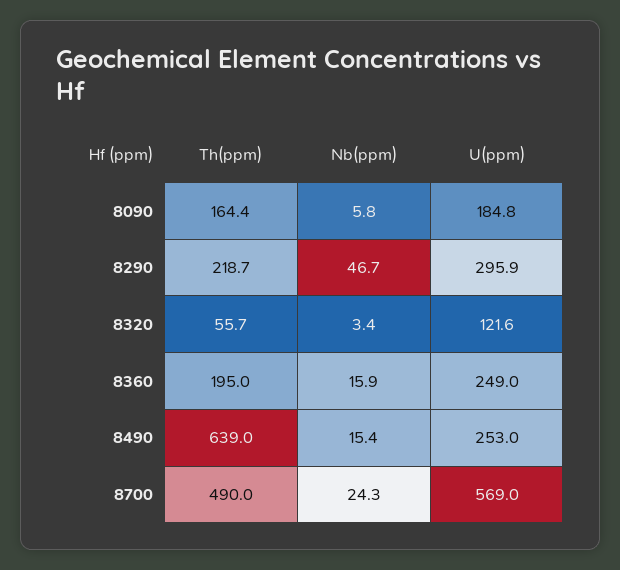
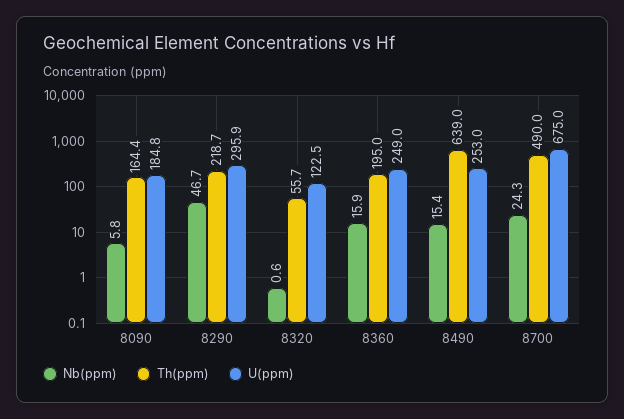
  {
    "Th(ppm)": {
      "8090": 164.4,
      "8290": 218.7,
      "8320": 55.7,
      "8360": 195,
      "8490": 639,
      "8700": 490
    },
    "Nb(ppm)": {
      "8090": 5.8,
      "8290": 46.7,
-     "8320": 3.4,
+     "8320": 0.6,
      "8360": 15.9,
      "8490": 15.4,
      "8700": 24.3
    },
    "U(ppm)": {
      "8090": 184.8,
      "8290": 295.9,
-     "8320": 121.6,
+     "8320": 122.5,
      "8360": 249,
      "8490": 253,
-     "8700": 569
+     "8700": 675
    }
  }

